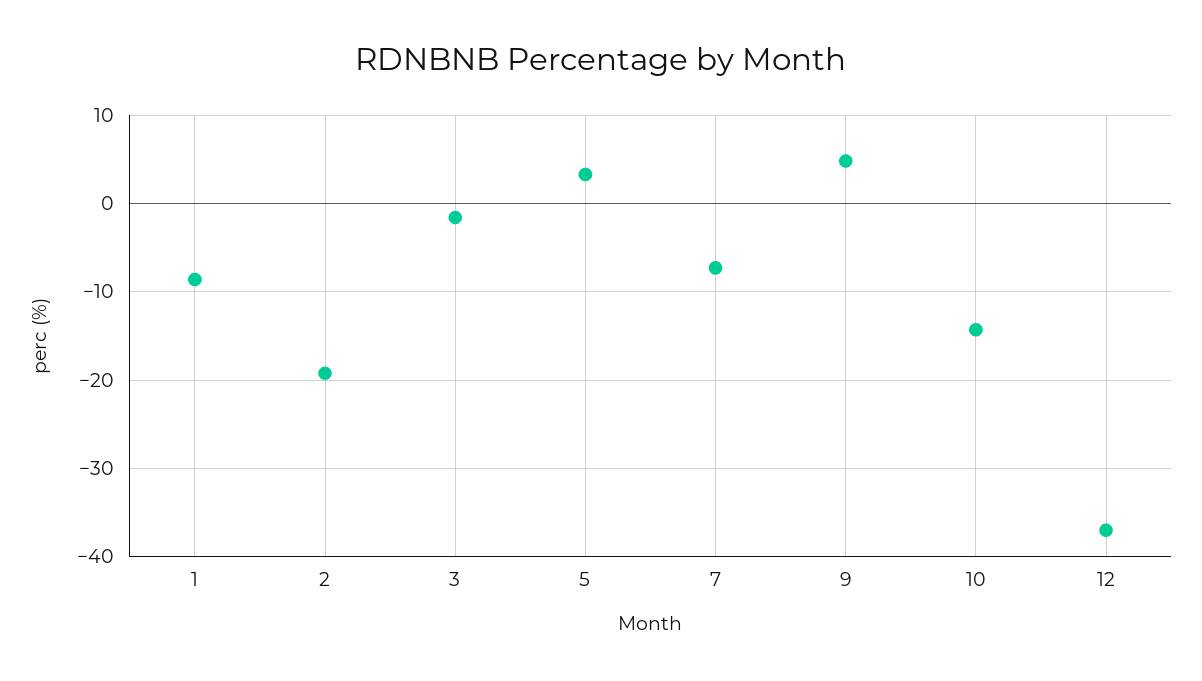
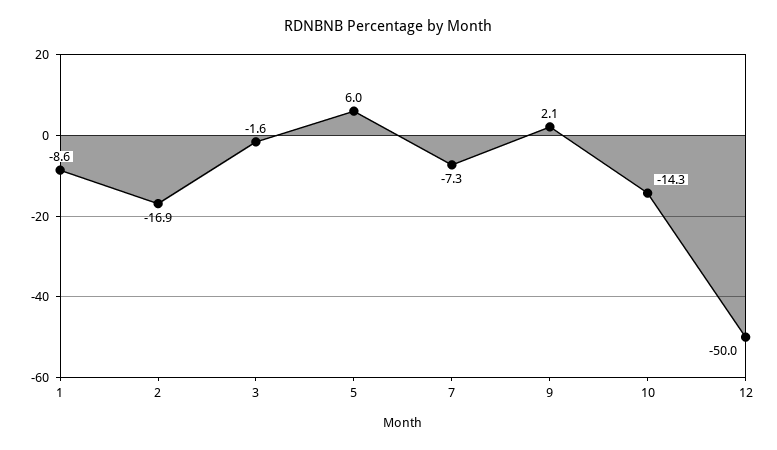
  {
    "1": -8.6,
-   "2": -19,
+   "2": -16.9,
    "3": -1.6,
-   "5": 3,
+   "5": 6,
    "7": -7.3,
-   "9": 5,
+   "9": 2.1,
    "10": -14.3,
-   "12": -37
+   "12": -50
  }

